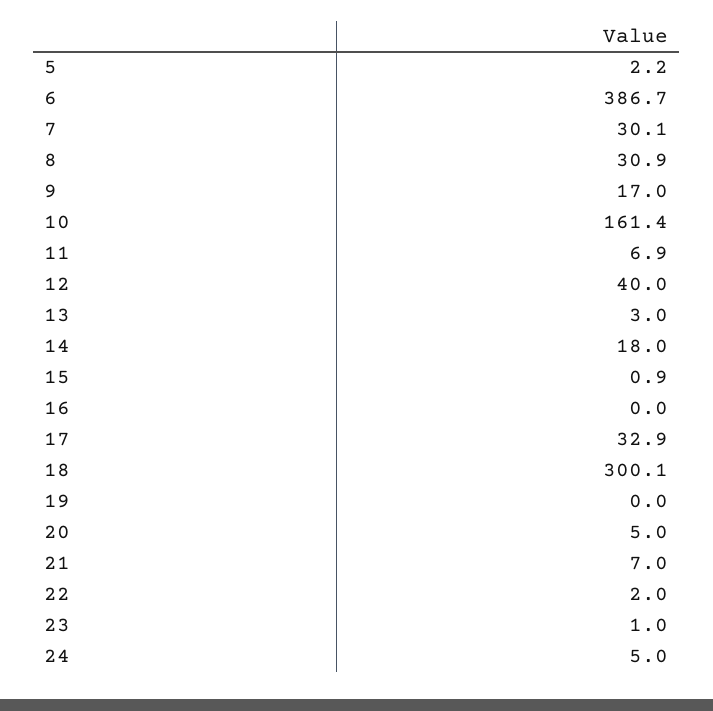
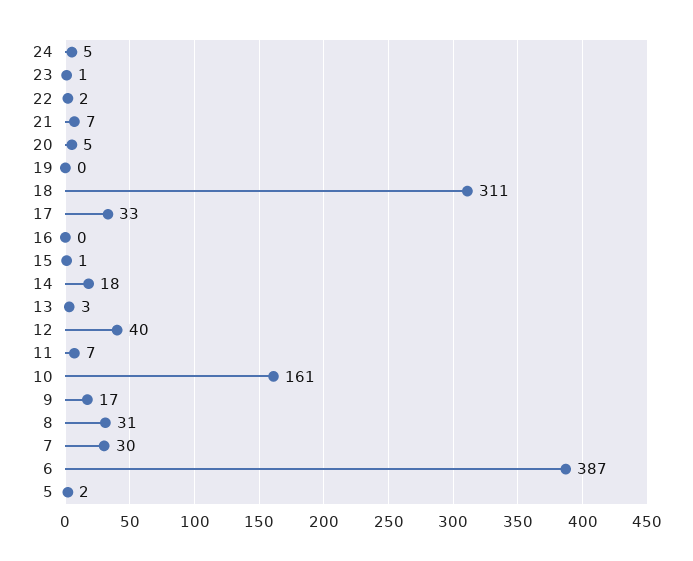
  {
    "5": 2.2,
    "6": 386.7,
    "7": 30.1,
    "8": 30.9,
    "9": 17,
    "10": 161.4,
    "11": 6.9,
    "12": 40,
    "13": 3,
    "14": 18,
    "15": 0.9,
    "16": 0,
    "17": 32.9,
-   "18": 300.1,
+   "18": 311,
    "19": 0,
    "20": 5,
    "21": 7,
    "22": 2,
    "23": 1,
    "24": 5
  }

